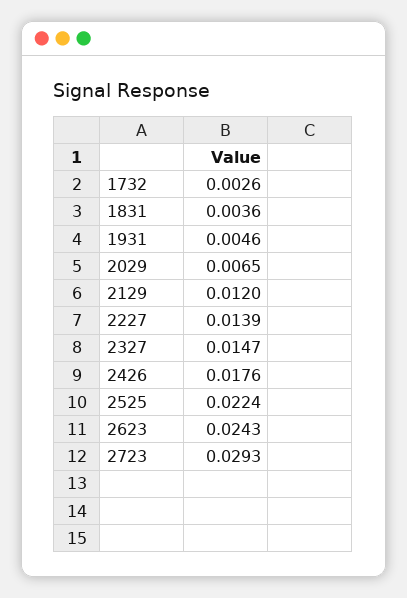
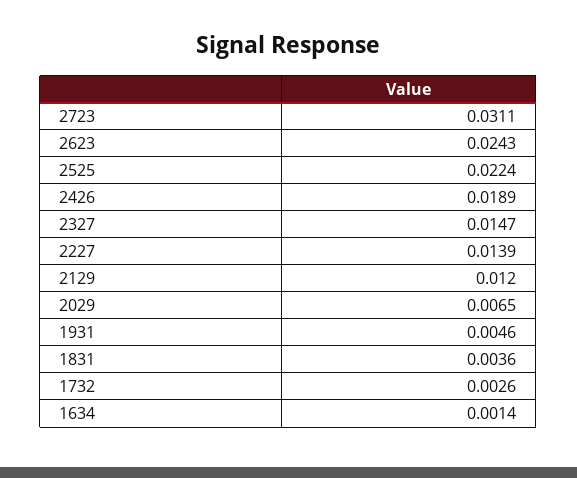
  {
    "1732": 0.0026,
    "1831": 0.0036,
    "1931": 0.0046,
    "2029": 0.0065,
    "2129": 0.012,
    "2227": 0.0139,
    "2327": 0.0147,
-   "2426": 0.0176,
+   "2426": 0.0189,
    "2525": 0.0224,
    "2623": 0.0243,
-   "2723": 0.0293
+   "2723": 0.0311,
+   "1634": 0.0014
  }

